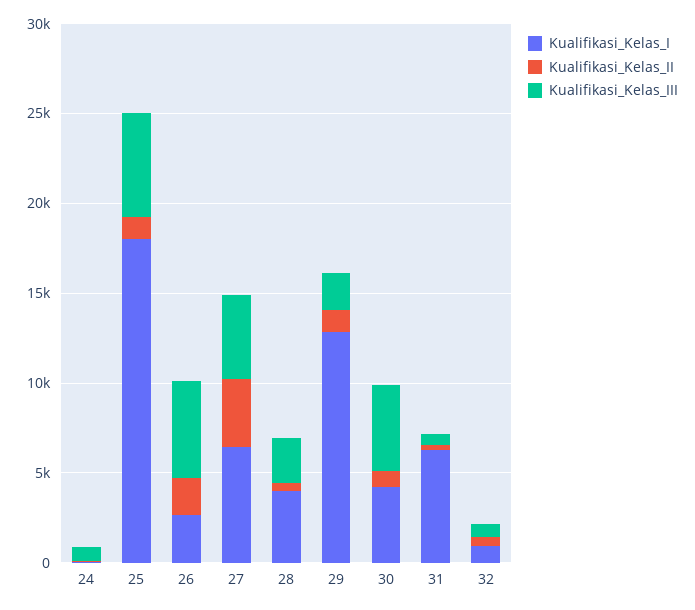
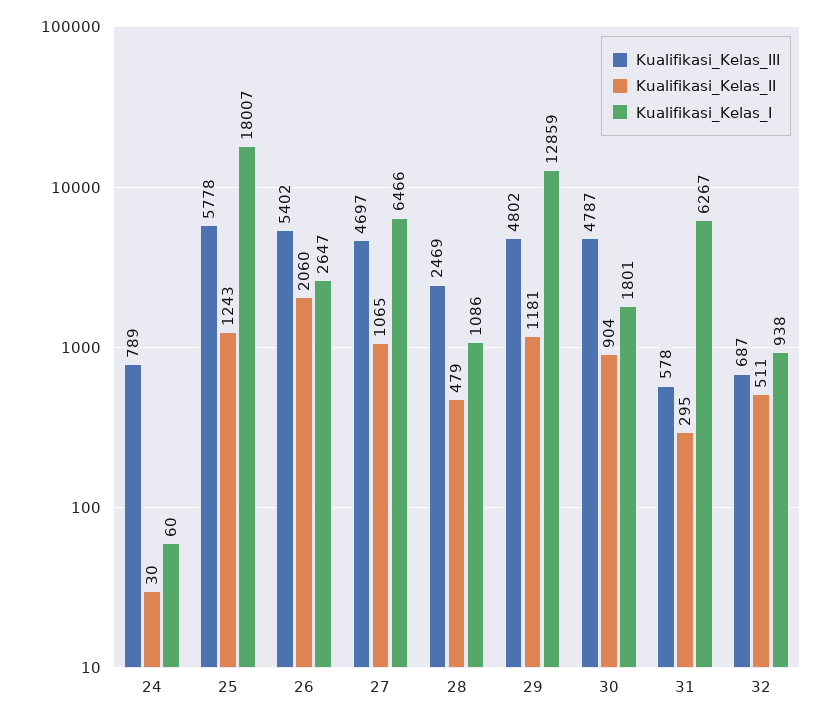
  {
    "Kualifikasi_Kelas_I": {
      "24": 60,
      "25": 18007,
      "26": 2647,
      "27": 6466,
-     "28": 4000,
+     "28": 1086,
      "29": 12859,
-     "30": 4000,
+     "30": 1801,
      "31": 6267,
      "32": 938
    },
    "Kualifikasi_Kelas_II": {
      "24": 30,
      "25": 1243,
      "26": 2060,
-     "27": 4000,
+     "27": 1065,
      "28": 479,
      "29": 1181,
      "30": 904,
      "31": 295,
      "32": 511
    },
    "Kualifikasi_Kelas_III": {
      "24": 789,
      "25": 5778,
      "26": 5402,
      "27": 4697,
      "28": 2469,
-     "29": 2000,
+     "29": 4802,
      "30": 4787,
      "31": 578,
      "32": 687
    }
  }

